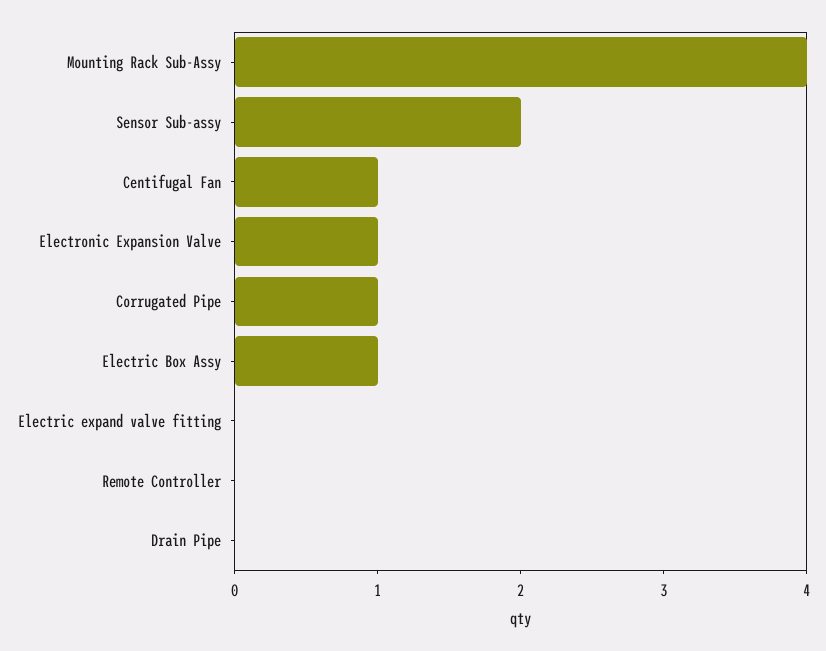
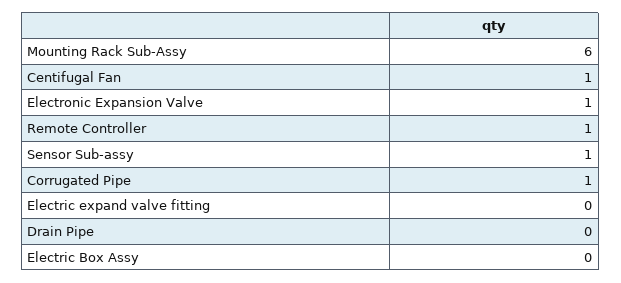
  {
-   "Mounting Rack Sub-Assy": 4,
+   "Mounting Rack Sub-Assy": 6,
-   "Sensor Sub-assy": 2,
+   "Sensor Sub-assy": 1,
    "Centifugal Fan": 1,
    "Electronic Expansion Valve": 1,
    "Corrugated Pipe": 1,
-   "Electric Box Assy": 1,
+   "Electric Box Assy": 0,
    "Electric expand valve fitting": 0,
-   "Remote Controller": 0,
+   "Remote Controller": 1,
    "Drain Pipe": 0
  }

